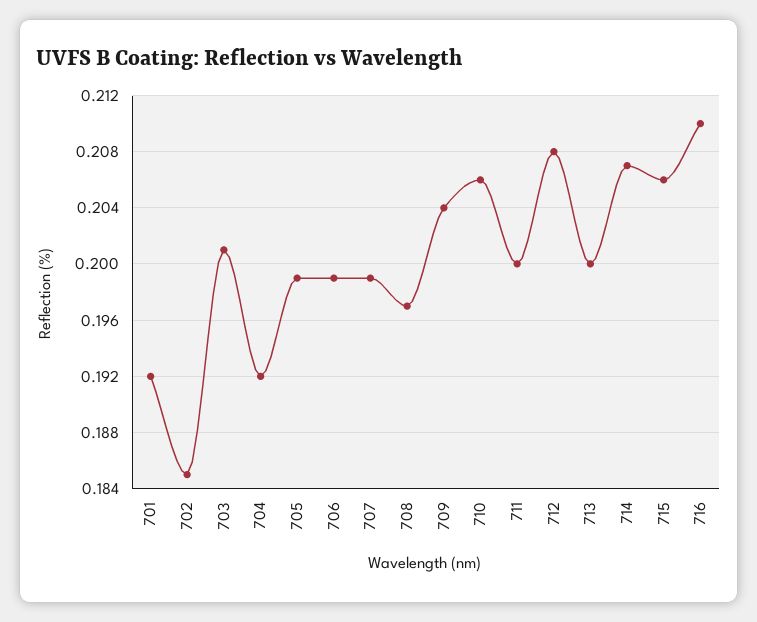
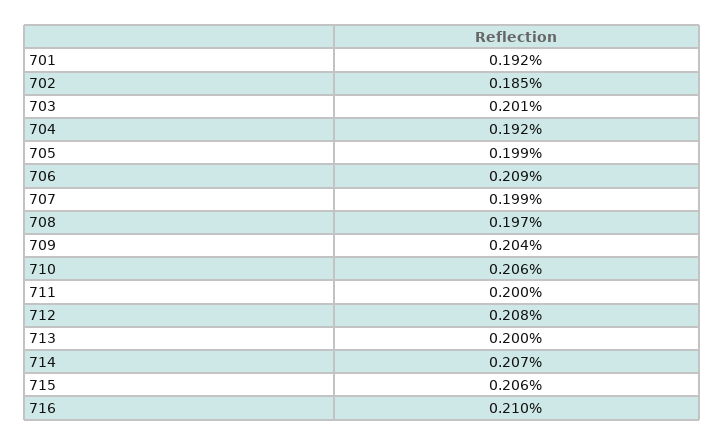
  {
    "701": 0.192,
    "702": 0.185,
    "703": 0.201,
    "704": 0.192,
    "705": 0.199,
-   "706": 0.199,
+   "706": 0.209,
    "707": 0.199,
    "708": 0.197,
    "709": 0.204,
    "710": 0.206,
    "711": 0.2,
    "712": 0.208,
    "713": 0.2,
    "714": 0.207,
    "715": 0.206,
    "716": 0.21
  }

